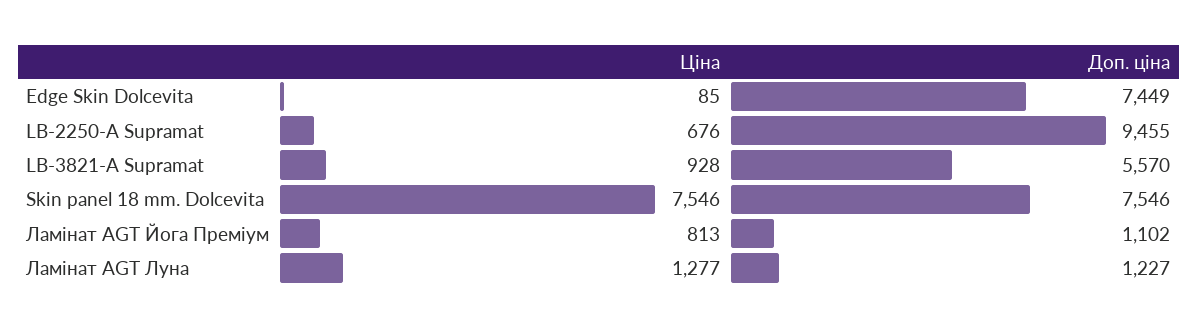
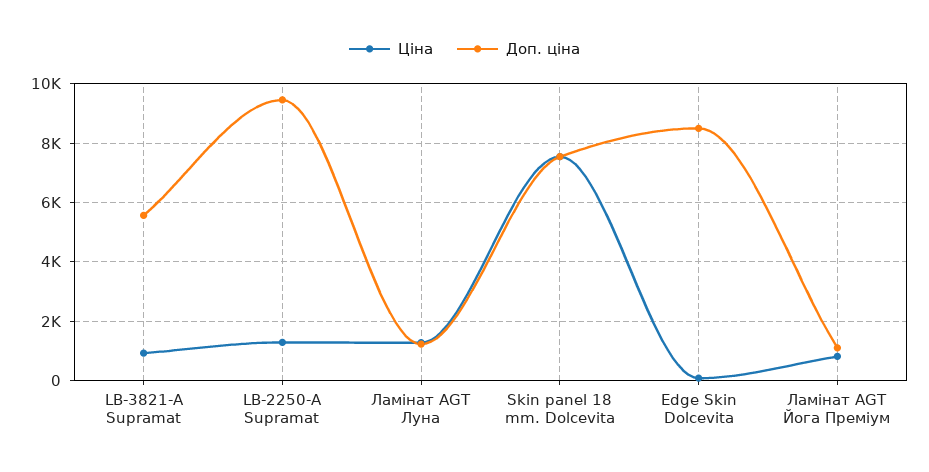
  {
    "Ціна": {
      "Edge Skin Dolcevita": 85,
-     "LB-2250-А Supramat": 676,
+     "LB-2250-А Supramat": 1250,
      "LB-3821-А Supramat": 928,
      "Skin panel 18 mm. Dolcevita": 7546,
      "Ламінат AGT Йога Преміум": 813,
      "Ламінат AGT Луна": 1277
    },
    "Доп. ціна": {
-     "Edge Skin Dolcevita": 7449,
+     "Edge Skin Dolcevita": 8500,
      "LB-2250-А Supramat": 9455,
      "LB-3821-А Supramat": 5570,
      "Skin panel 18 mm. Dolcevita": 7546,
      "Ламінат AGT Йога Преміум": 1102,
      "Ламінат AGT Луна": 1227
    }
  }

